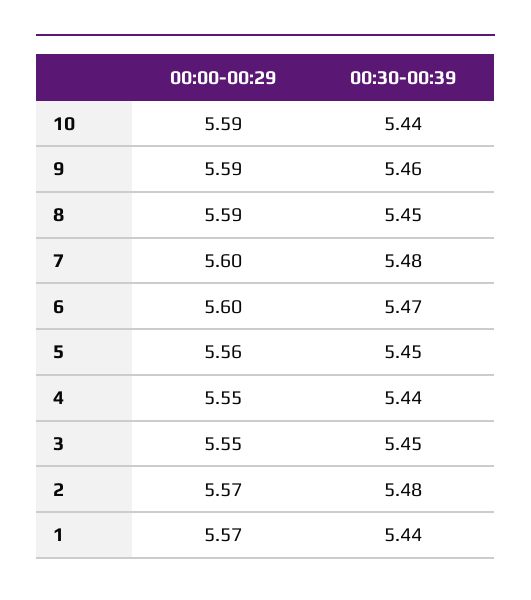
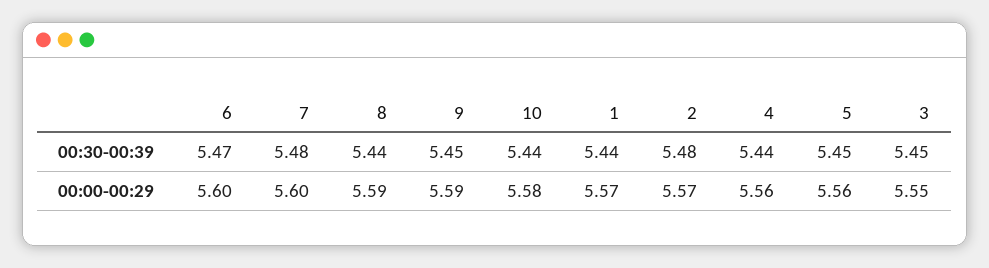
  {
    "00:00-00:29": {
-     "10": 5.59,
+     "10": 5.58,
      "9": 5.59,
      "8": 5.59,
      "7": 5.6,
      "6": 5.6,
      "5": 5.56,
-     "4": 5.55,
+     "4": 5.56,
      "3": 5.55,
      "2": 5.57,
      "1": 5.57
    },
    "00:30-00:39": {
      "10": 5.44,
-     "9": 5.46,
+     "9": 5.45,
-     "8": 5.45,
+     "8": 5.44,
      "7": 5.48,
      "6": 5.47,
      "5": 5.45,
      "4": 5.44,
      "3": 5.45,
      "2": 5.48,
      "1": 5.44
    }
  }

